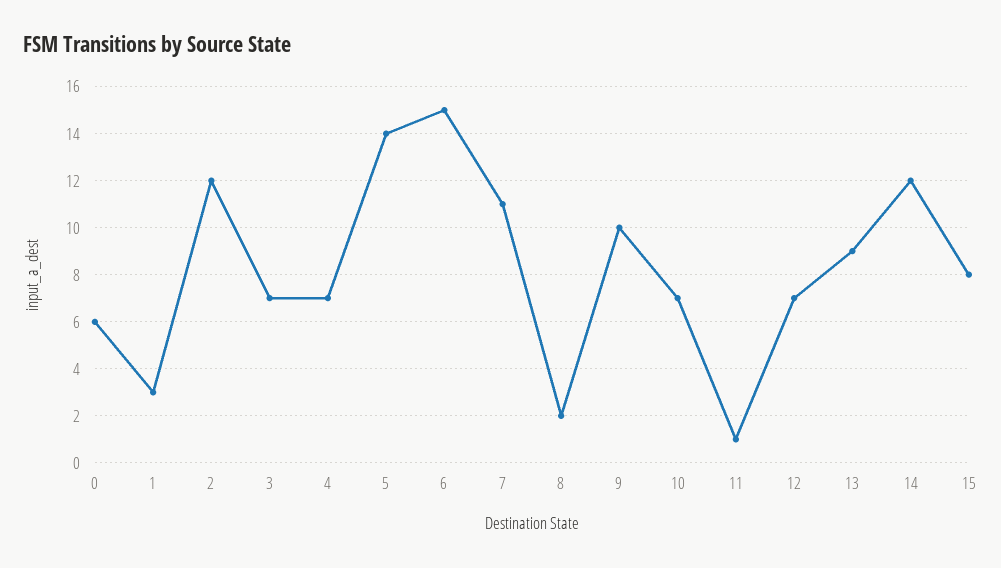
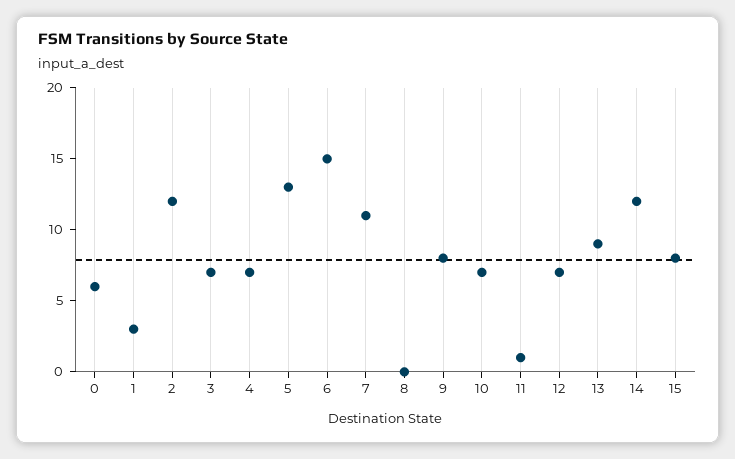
  {
    "0": 6,
    "1": 3,
    "2": 12,
    "3": 7,
    "4": 7,
-   "5": 14,
+   "5": 13,
    "6": 15,
    "7": 11,
-   "8": 2,
+   "8": 0,
-   "9": 10,
+   "9": 8,
    "10": 7,
    "11": 1,
    "12": 7,
    "13": 9,
    "14": 12,
    "15": 8
  }

